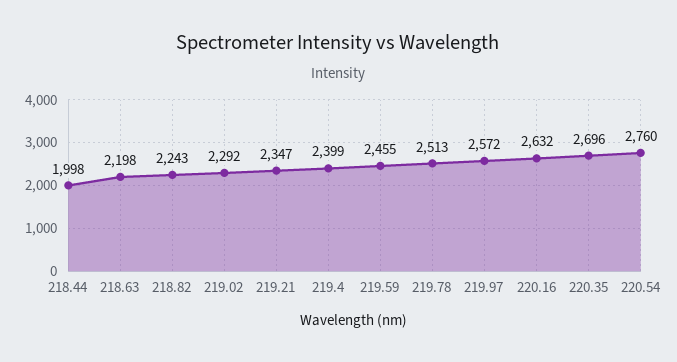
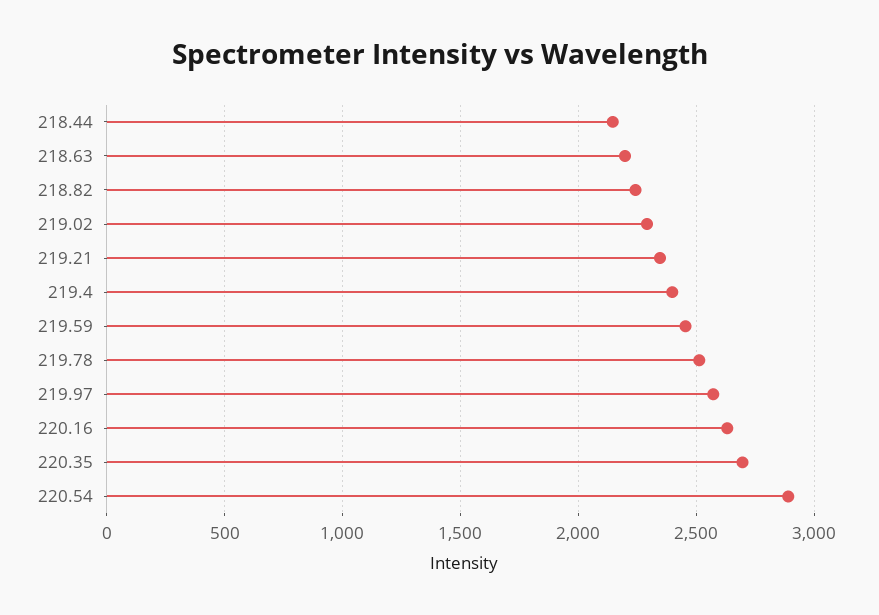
  {
-   "218.44": 1998,
+   "218.44": 2150,
    "218.63": 2198,
    "218.82": 2243,
    "219.02": 2292,
    "219.21": 2347,
    "219.4": 2399,
    "219.59": 2455,
    "219.78": 2513,
    "219.97": 2572,
    "220.16": 2632,
    "220.35": 2696,
-   "220.54": 2760
+   "220.54": 2900
  }

